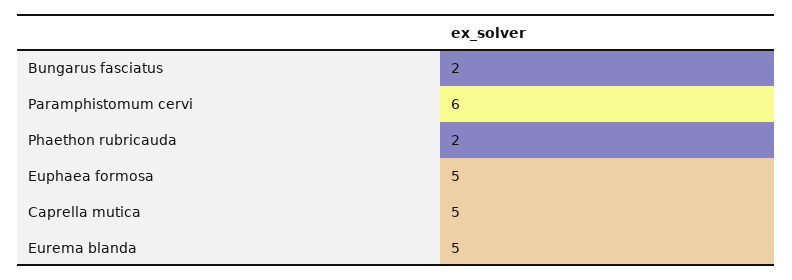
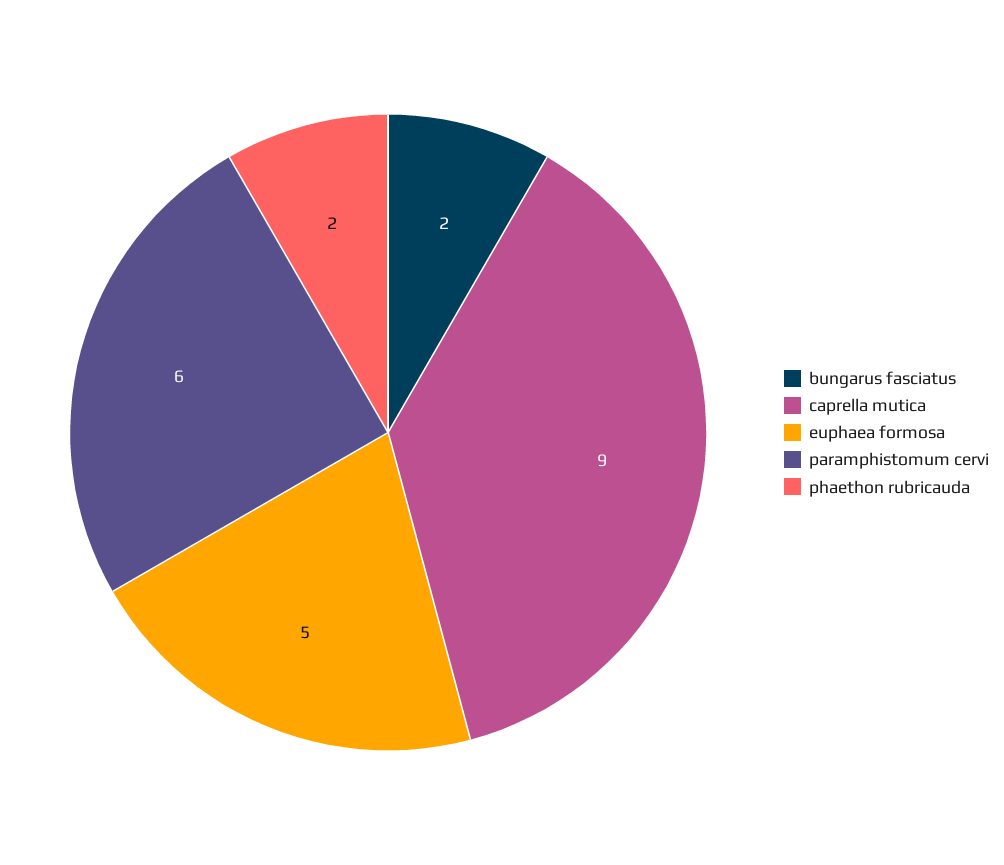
  {
    "Bungarus fasciatus": 2,
    "Paramphistomum cervi": 6,
    "Phaethon rubricauda": 2,
    "Euphaea formosa": 5,
-   "Caprella mutica": 5,
+   "Caprella mutica": 9
-   "Eurema blanda": 5
  }

